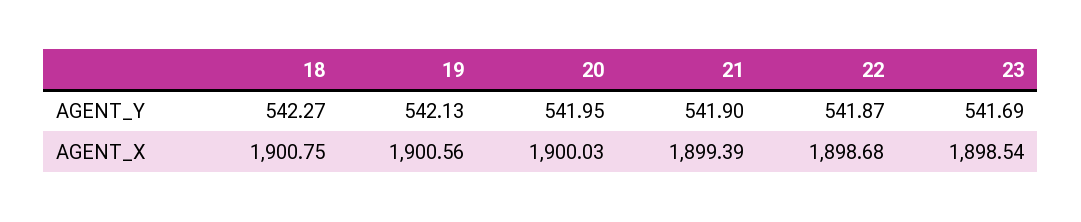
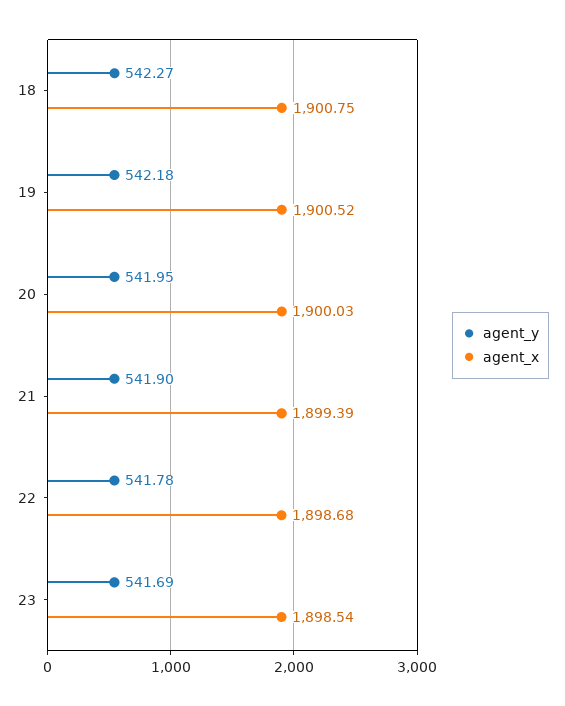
  {
    "AGENT_Y": {
      "18": 542.27,
-     "19": 542.13,
+     "19": 542.18,
      "20": 541.95,
      "21": 541.9,
-     "22": 541.87,
+     "22": 541.78,
      "23": 541.69
    },
    "AGENT_X": {
      "18": 1900.75,
-     "19": 1900.56,
+     "19": 1900.52,
      "20": 1900.03,
      "21": 1899.39,
      "22": 1898.68,
      "23": 1898.54
    }
  }

